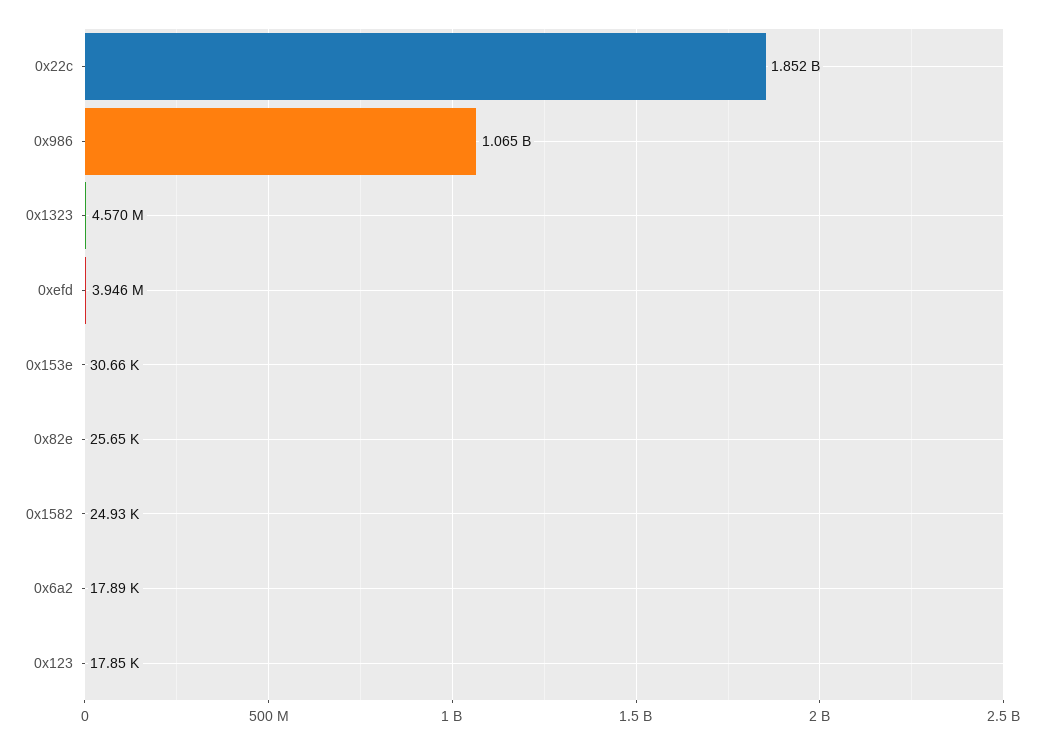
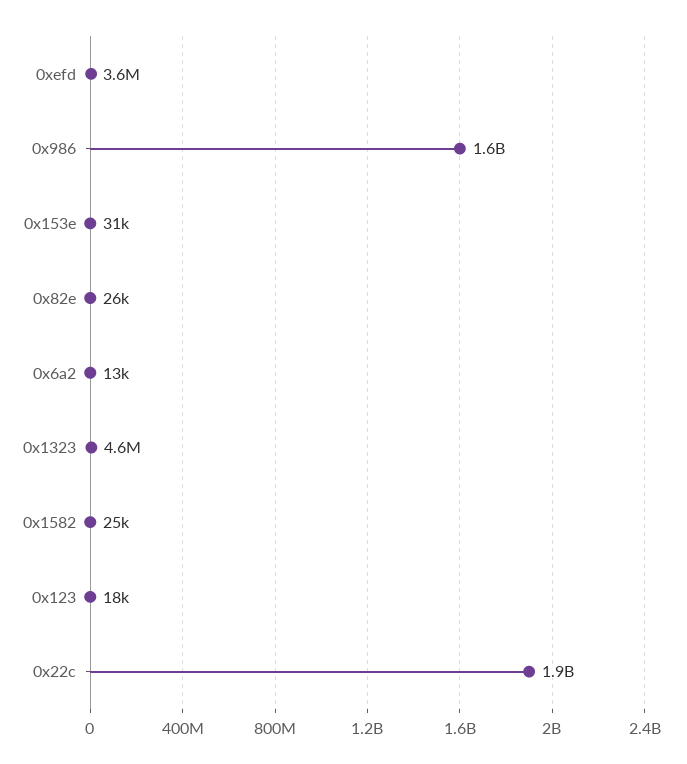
  {
    "0x22c": 1852000000,
-   "0x986": 1065000000,
+   "0x986": 1600000000,
    "0x1323": 4570000,
-   "0xefd": 3946000,
+   "0xefd": 3600000,
    "0x153e": 30660,
    "0x82e": 25650,
    "0x1582": 24930,
-   "0x6a2": 17890,
+   "0x6a2": 13000,
    "0x123": 17850
  }

